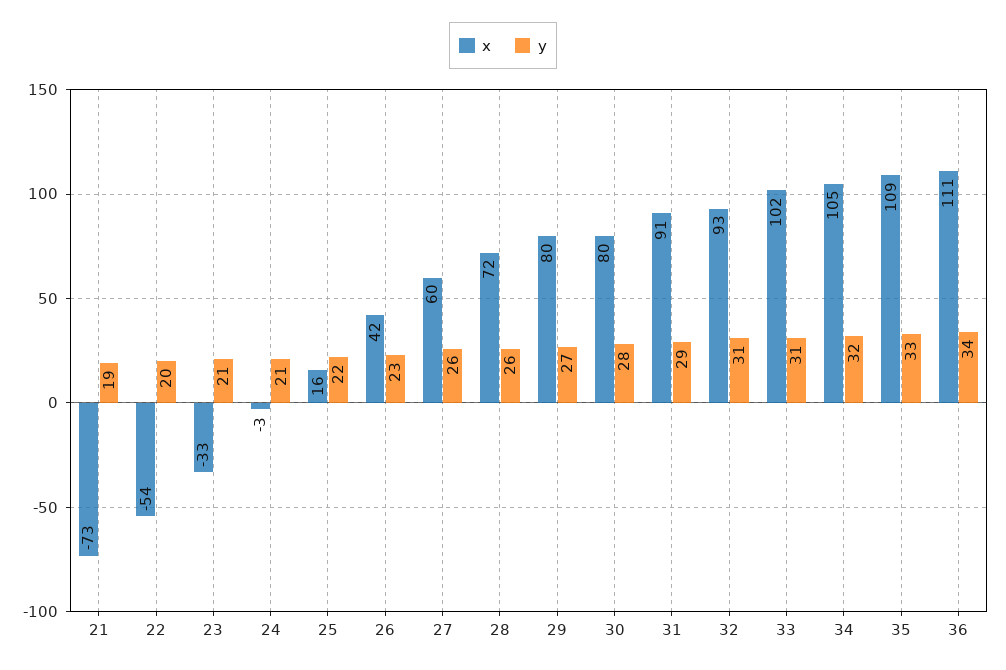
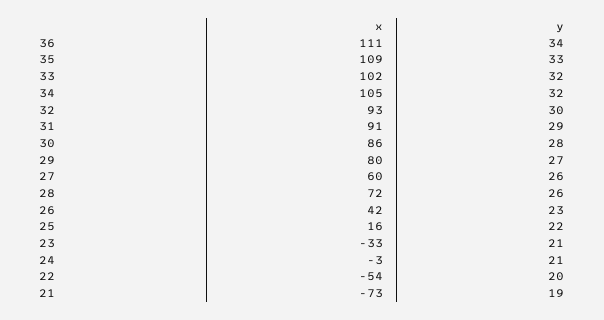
  {
    "x": {
      "21": -73,
      "22": -54,
      "23": -33,
      "24": -3,
      "25": 16,
      "26": 42,
      "27": 60,
      "28": 72,
      "29": 80,
-     "30": 80,
+     "30": 86,
      "31": 91,
      "32": 93,
      "33": 102,
      "34": 105,
      "35": 109,
      "36": 111
    },
    "y": {
      "21": 19,
      "22": 20,
      "23": 21,
      "24": 21,
      "25": 22,
      "26": 23,
      "27": 26,
      "28": 26,
      "29": 27,
      "30": 28,
      "31": 29,
-     "32": 31,
+     "32": 30,
-     "33": 31,
+     "33": 32,
      "34": 32,
      "35": 33,
      "36": 34
    }
  }

